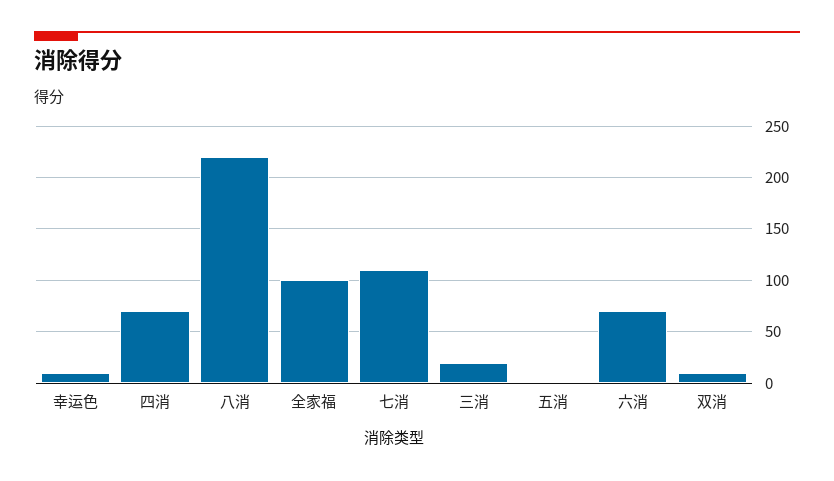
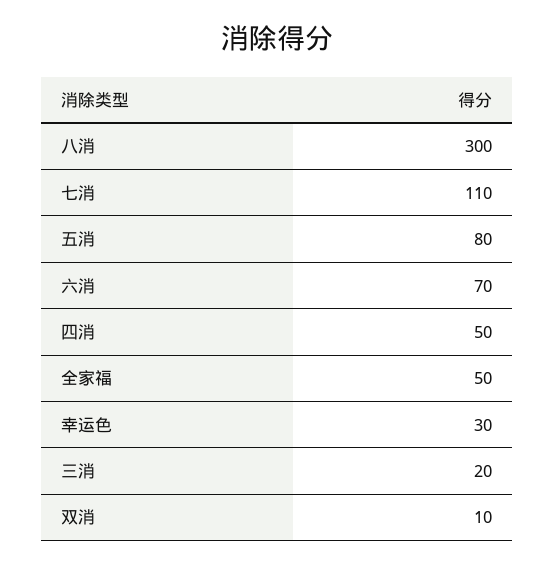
  {
-   "幸运色": 10,
+   "幸运色": 30,
-   "四消": 70,
+   "四消": 50,
-   "八消": 220,
+   "八消": 300,
-   "全家福": 100,
+   "全家福": 50,
    "七消": 110,
    "三消": 20,
-   "五消": 0,
+   "五消": 80,
    "六消": 70,
    "双消": 10
  }

